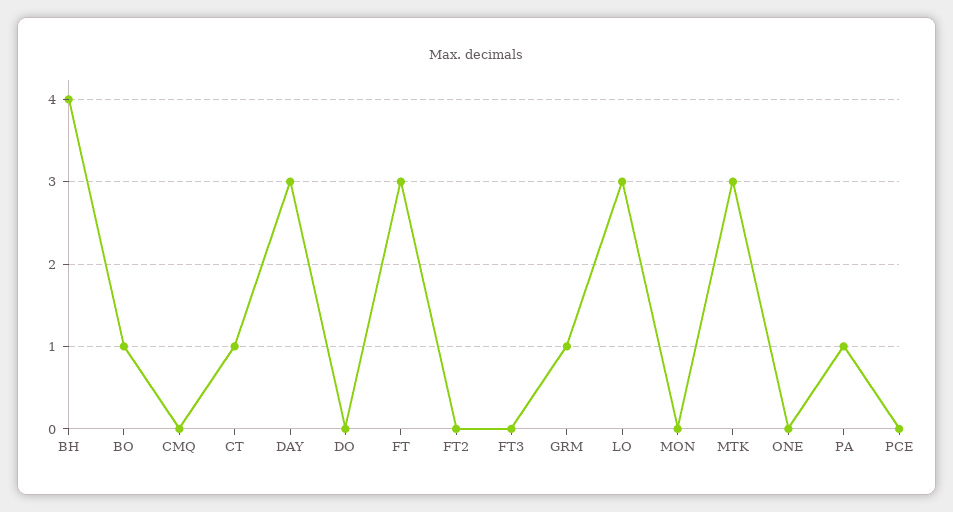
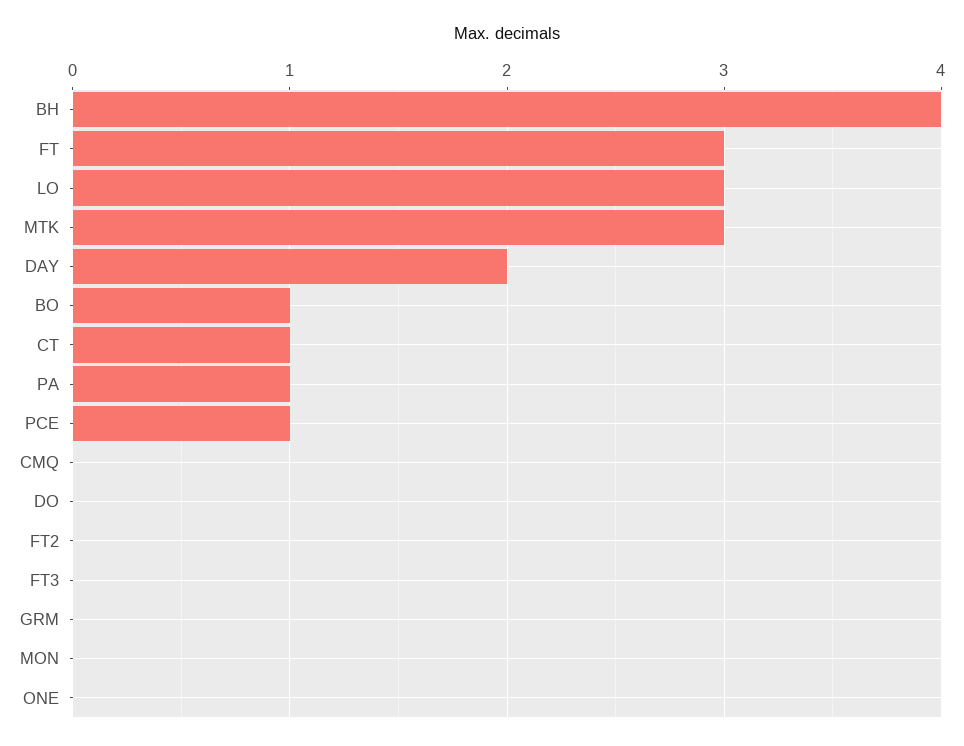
  {
    "BH": 4,
    "BO": 1,
    "CMQ": 0,
    "CT": 1,
-   "DAY": 3,
+   "DAY": 2,
    "DO": 0,
    "FT": 3,
    "FT2": 0,
    "FT3": 0,
-   "GRM": 1,
+   "GRM": 0,
    "LO": 3,
    "MON": 0,
    "MTK": 3,
    "ONE": 0,
    "PA": 1,
-   "PCE": 0
+   "PCE": 1
  }

